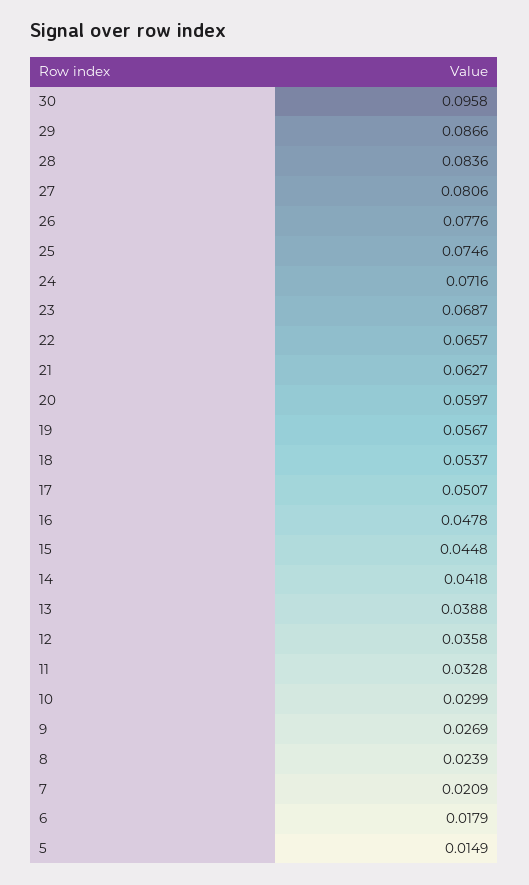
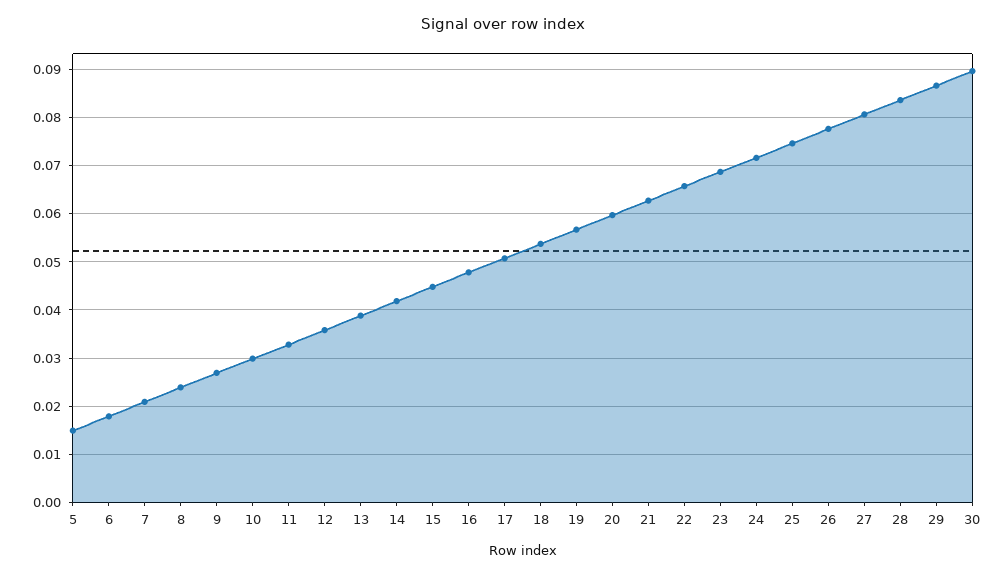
  {
-   "30": 0.0958,
+   "30": 0.09,
    "29": 0.0866,
    "28": 0.0836,
    "27": 0.0806,
    "26": 0.0776,
    "25": 0.0746,
    "24": 0.0716,
    "23": 0.0687,
    "22": 0.0657,
    "21": 0.0627,
    "20": 0.0597,
    "19": 0.0567,
    "18": 0.0537,
    "17": 0.0507,
    "16": 0.0478,
    "15": 0.0448,
    "14": 0.0418,
    "13": 0.0388,
    "12": 0.0358,
    "11": 0.0328,
    "10": 0.0299,
    "9": 0.0269,
    "8": 0.0239,
    "7": 0.0209,
    "6": 0.0179,
    "5": 0.0149
  }

